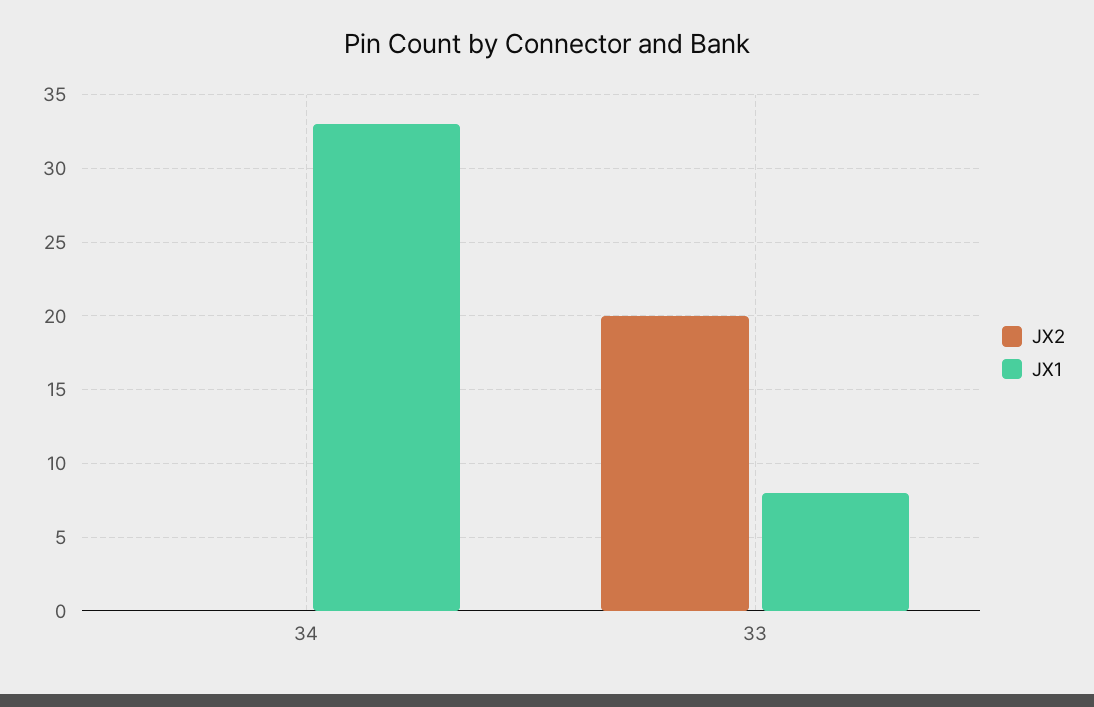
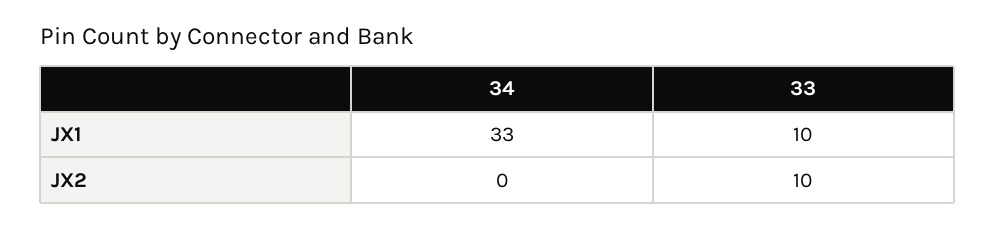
  {
    "JX2": {
      "34": 0,
-     "33": 20
+     "33": 10
    },
    "JX1": {
      "34": 33,
-     "33": 8
+     "33": 10
    }
  }

